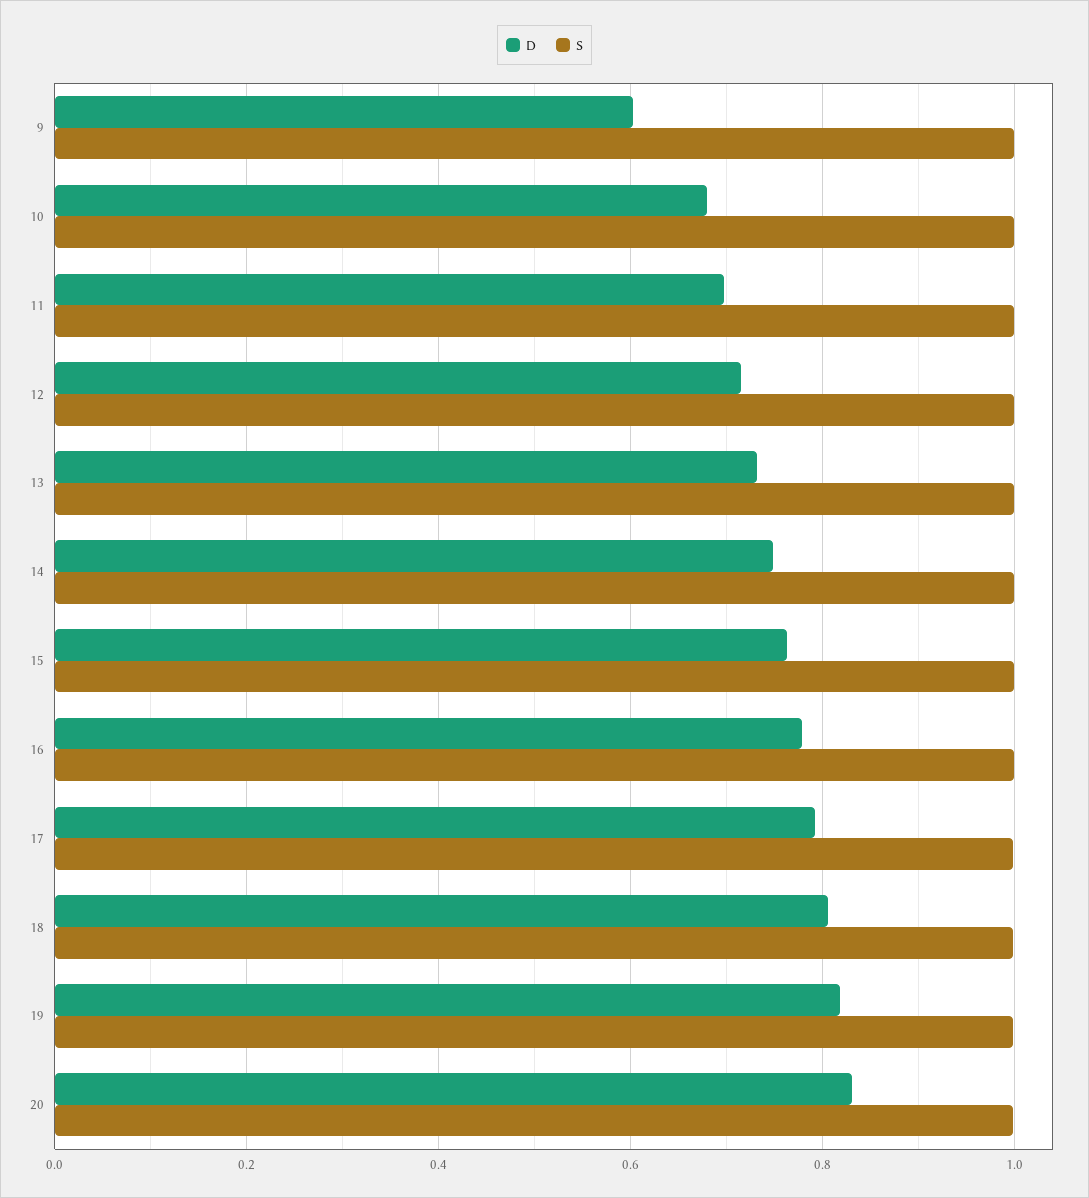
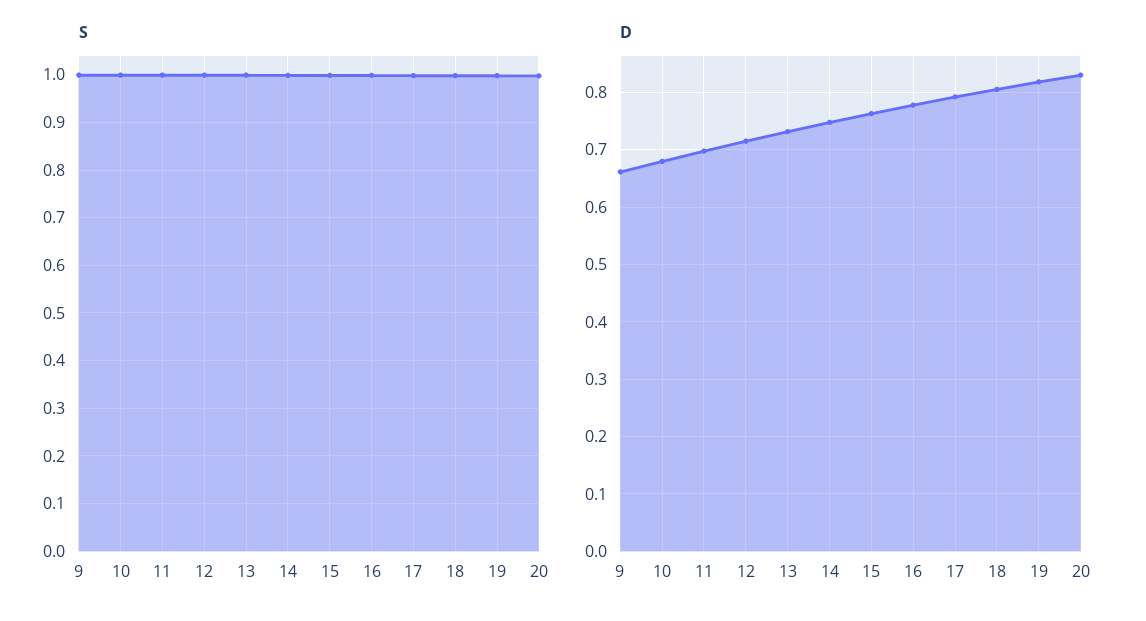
  {
    "D": {
-     "9": 0.6,
+     "9": 0.66,
      "10": 0.68,
      "11": 0.7,
      "12": 0.72,
      "13": 0.74,
      "14": 0.74,
      "15": 0.76,
      "16": 0.78,
      "17": 0.8,
      "18": 0.8,
      "19": 0.82,
      "20": 0.84
    },
    "S": {
      "9": 1,
      "10": 1,
      "11": 1,
      "12": 1,
      "13": 1,
      "14": 1,
      "15": 1,
      "16": 1,
      "17": 1,
      "18": 1,
      "19": 1,
      "20": 1
    }
  }

